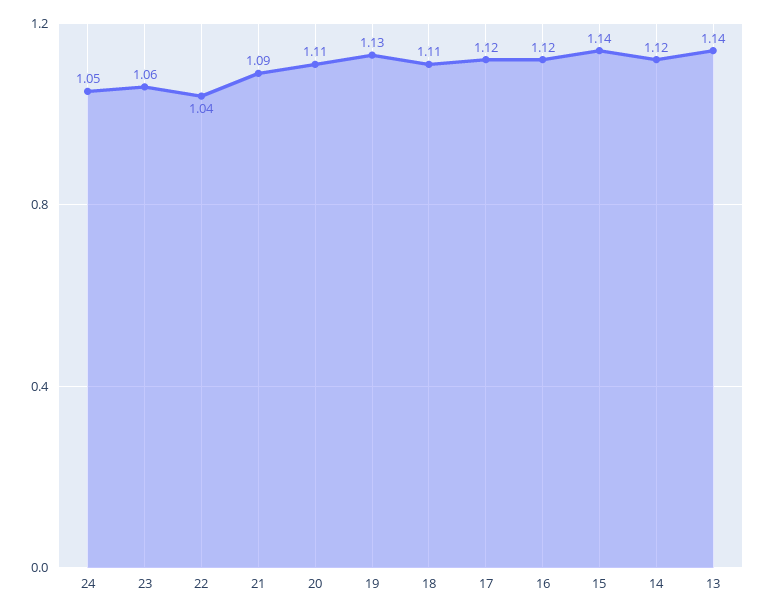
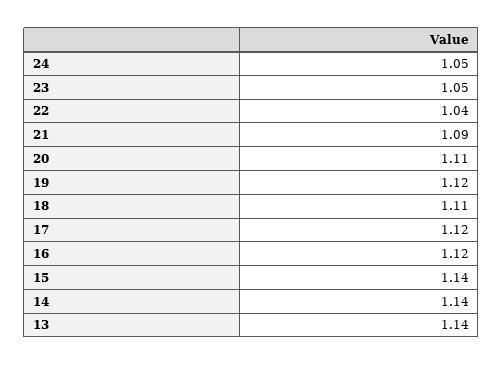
  {
    "24": 1.05,
-   "23": 1.06,
+   "23": 1.05,
    "22": 1.04,
    "21": 1.09,
    "20": 1.11,
-   "19": 1.13,
+   "19": 1.12,
    "18": 1.11,
    "17": 1.12,
    "16": 1.12,
    "15": 1.14,
-   "14": 1.12,
+   "14": 1.14,
    "13": 1.14
  }

